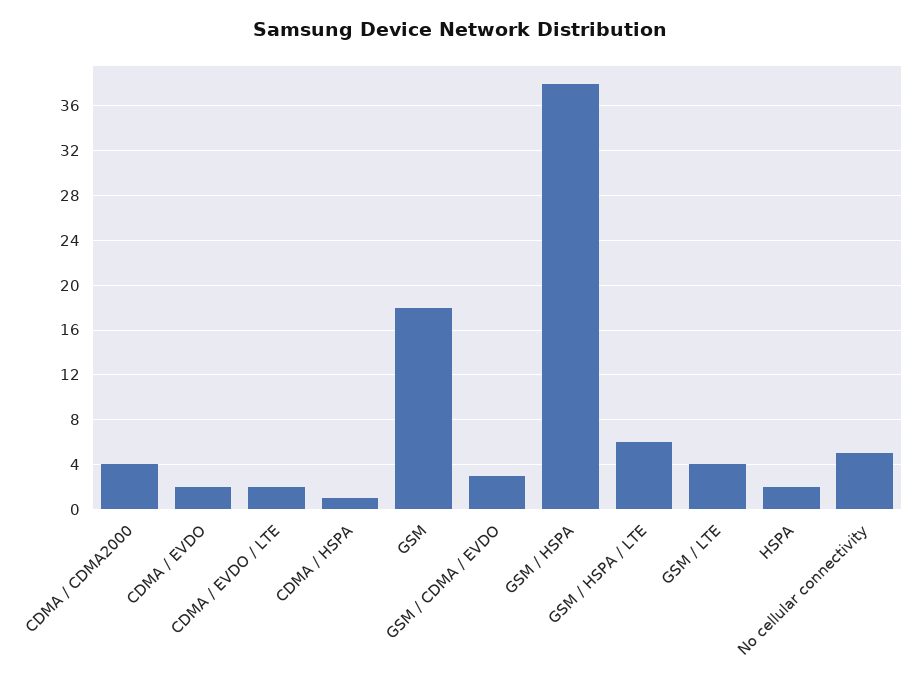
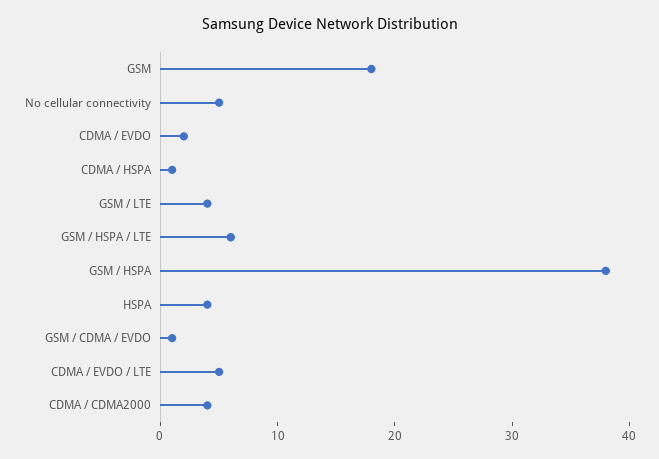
  {
    "CDMA / CDMA2000": 4,
    "CDMA / EVDO": 2,
-   "CDMA / EVDO / LTE": 2,
+   "CDMA / EVDO / LTE": 5,
    "CDMA / HSPA": 1,
    "GSM": 18,
-   "GSM / CDMA / EVDO": 3,
+   "GSM / CDMA / EVDO": 1,
    "GSM / HSPA": 38,
    "GSM / HSPA / LTE": 6,
    "GSM / LTE": 4,
-   "HSPA": 2,
+   "HSPA": 4,
    "No cellular connectivity": 5
  }

